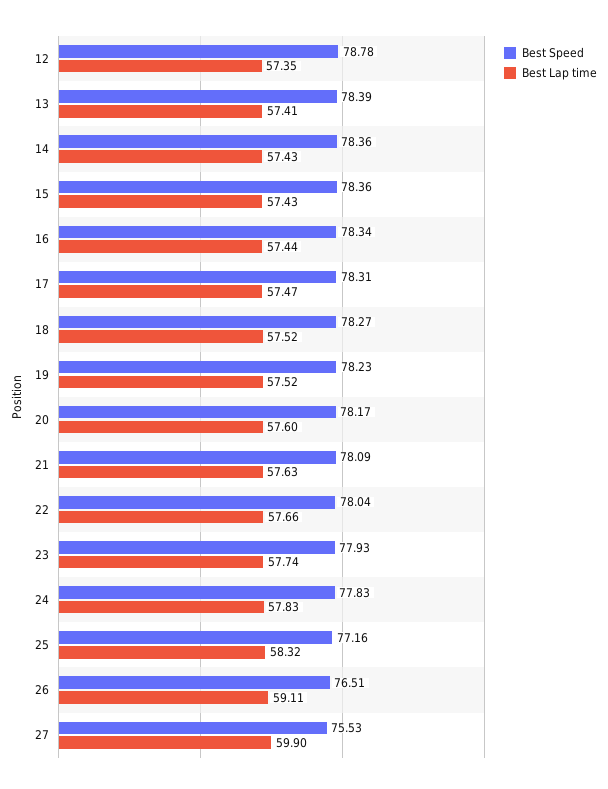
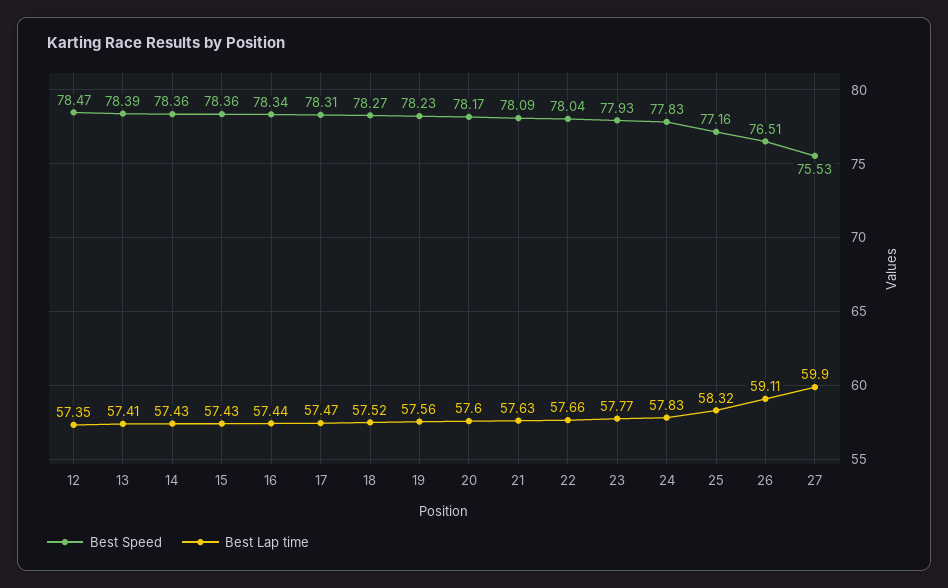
  {
    "Best Speed": {
-     "12": 78.78,
+     "12": 78.47,
      "13": 78.39,
      "14": 78.36,
      "15": 78.36,
      "16": 78.34,
      "17": 78.31,
      "18": 78.27,
      "19": 78.23,
      "20": 78.17,
      "21": 78.09,
      "22": 78.04,
      "23": 77.93,
      "24": 77.83,
      "25": 77.16,
      "26": 76.51,
      "27": 75.53
    },
    "Best Lap time": {
      "12": 57.35,
      "13": 57.41,
      "14": 57.43,
      "15": 57.43,
      "16": 57.44,
      "17": 57.47,
      "18": 57.52,
-     "19": 57.52,
+     "19": 57.56,
      "20": 57.6,
      "21": 57.63,
      "22": 57.66,
-     "23": 57.74,
+     "23": 57.77,
      "24": 57.83,
      "25": 58.32,
      "26": 59.11,
      "27": 59.9
    }
  }

